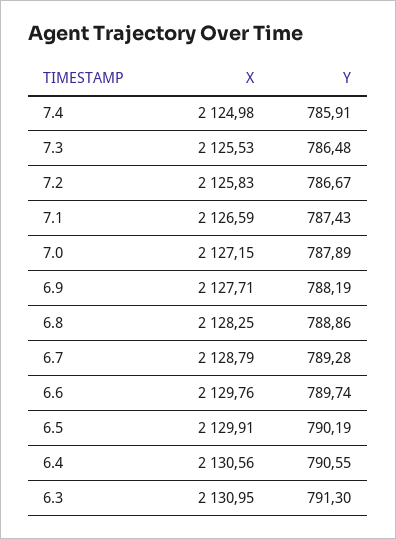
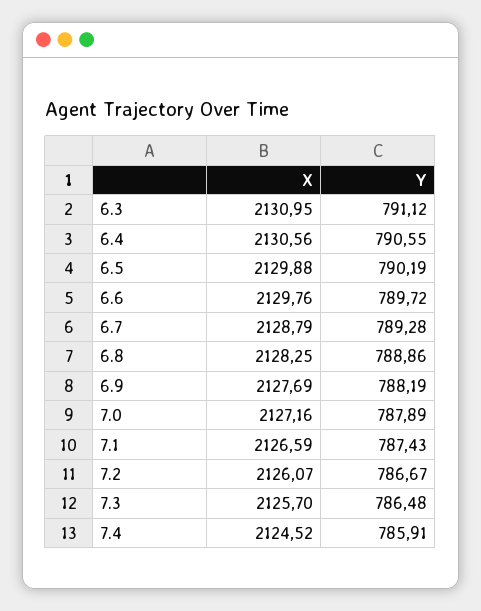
  {
    "X": {
-     "7.4": 2124.98,
+     "7.4": 2124.52,
-     "7.3": 2125.53,
+     "7.3": 2125.7,
-     "7.2": 2125.83,
+     "7.2": 2126.07,
      "7.1": 2126.59,
-     "7.0": 2127.15,
+     "7.0": 2127.16,
-     "6.9": 2127.71,
+     "6.9": 2127.69,
      "6.8": 2128.25,
      "6.7": 2128.79,
      "6.6": 2129.76,
-     "6.5": 2129.91,
+     "6.5": 2129.88,
      "6.4": 2130.56,
      "6.3": 2130.95
    },
    "Y": {
      "7.4": 785.91,
      "7.3": 786.48,
      "7.2": 786.67,
      "7.1": 787.43,
      "7.0": 787.89,
      "6.9": 788.19,
      "6.8": 788.86,
      "6.7": 789.28,
-     "6.6": 789.74,
+     "6.6": 789.72,
      "6.5": 790.19,
      "6.4": 790.55,
-     "6.3": 791.3
+     "6.3": 791.12
    }
  }

